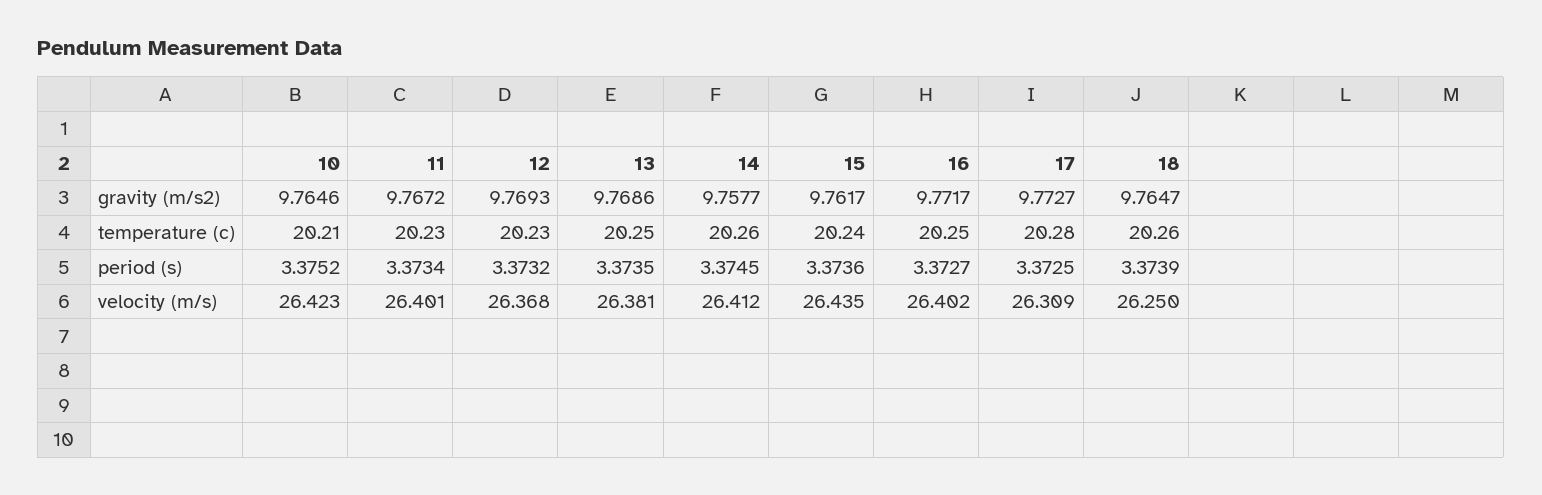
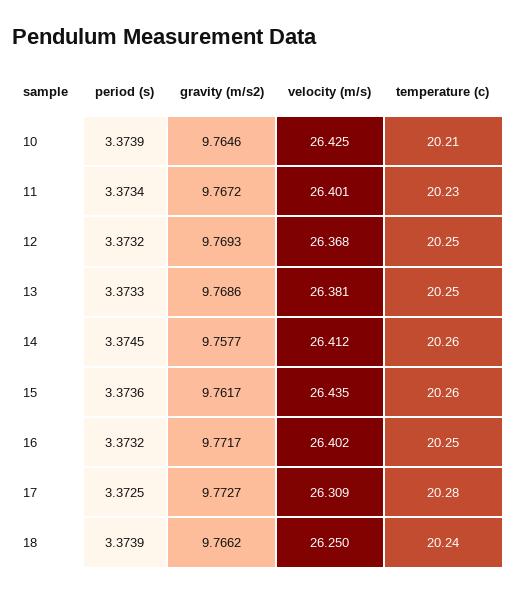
  {
    "10": {
      "gravity (m/s2)": 9.7646,
      "temperature (c)": 20.21,
-     "period (s)": 3.3752,
+     "period (s)": 3.3739,
-     "velocity (m/s)": 26.423
+     "velocity (m/s)": 26.425
    },
    "11": {
      "gravity (m/s2)": 9.7672,
      "temperature (c)": 20.23,
      "period (s)": 3.3734,
      "velocity (m/s)": 26.401
    },
    "12": {
      "gravity (m/s2)": 9.7693,
-     "temperature (c)": 20.23,
+     "temperature (c)": 20.25,
      "period (s)": 3.3732,
      "velocity (m/s)": 26.368
    },
    "13": {
      "gravity (m/s2)": 9.7686,
      "temperature (c)": 20.25,
-     "period (s)": 3.3735,
+     "period (s)": 3.3733,
      "velocity (m/s)": 26.381
    },
    "14": {
      "gravity (m/s2)": 9.7577,
      "temperature (c)": 20.26,
      "period (s)": 3.3745,
      "velocity (m/s)": 26.412
    },
    "15": {
      "gravity (m/s2)": 9.7617,
-     "temperature (c)": 20.24,
+     "temperature (c)": 20.26,
      "period (s)": 3.3736,
      "velocity (m/s)": 26.435
    },
    "16": {
      "gravity (m/s2)": 9.7717,
      "temperature (c)": 20.25,
-     "period (s)": 3.3727,
+     "period (s)": 3.3732,
      "velocity (m/s)": 26.402
    },
    "17": {
      "gravity (m/s2)": 9.7727,
      "temperature (c)": 20.28,
      "period (s)": 3.3725,
      "velocity (m/s)": 26.309
    },
    "18": {
-     "gravity (m/s2)": 9.7647,
+     "gravity (m/s2)": 9.7662,
-     "temperature (c)": 20.26,
+     "temperature (c)": 20.24,
      "period (s)": 3.3739,
      "velocity (m/s)": 26.25
    }
  }

